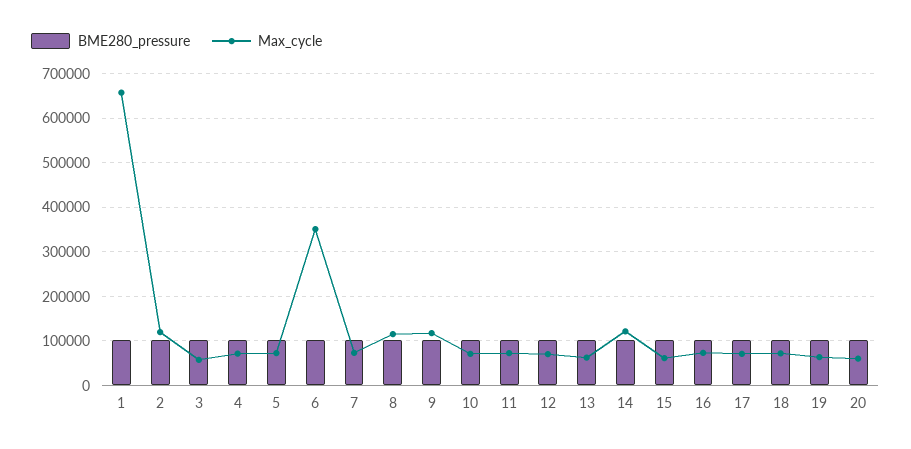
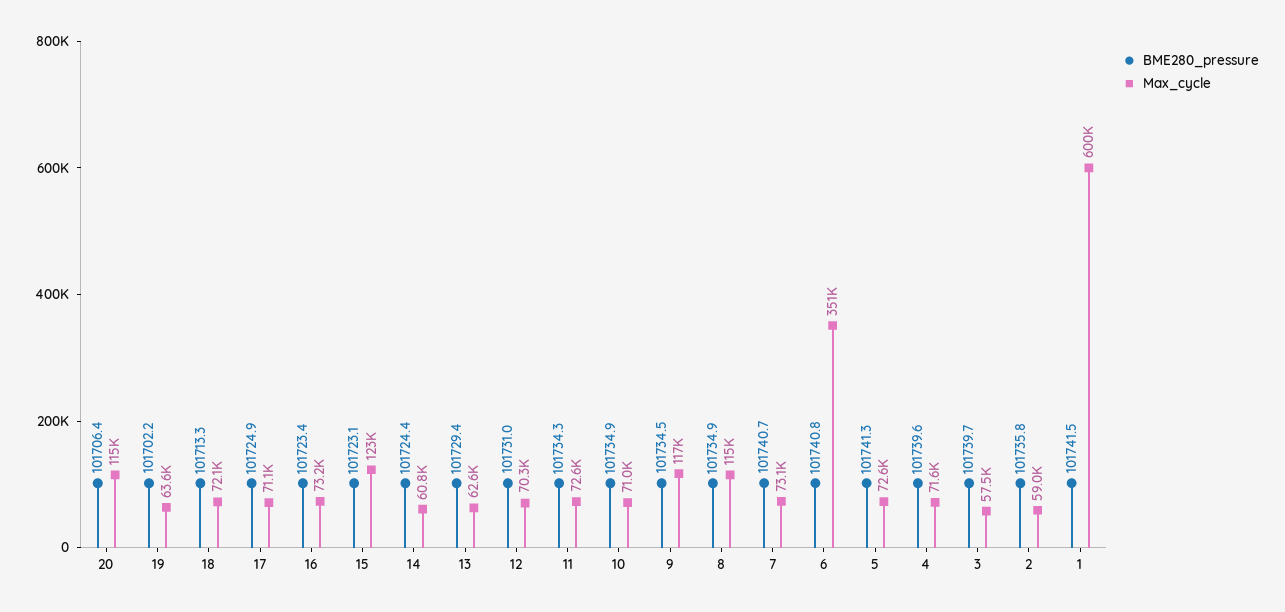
  {
    "BME280_pressure": {
      "1": 101741.5,
      "2": 101735.8,
      "3": 101739.7,
      "4": 101739.6,
      "5": 101741.3,
      "6": 101740.8,
      "7": 101740.7,
      "8": 101734.9,
      "9": 101734.5,
      "10": 101734.9,
      "11": 101734.3,
      "12": 101731,
      "13": 101729.4,
      "14": 101724.4,
      "15": 101723.1,
      "16": 101723.4,
      "17": 101724.9,
      "18": 101713.3,
      "19": 101702.2,
      "20": 101706.4
    },
    "Max_cycle": {
-     "1": 660000,
+     "1": 600000,
-     "2": 120000,
+     "2": 59000,
      "3": 57500,
      "4": 71600,
      "5": 72600,
      "6": 351000,
      "7": 73100,
      "8": 115000,
      "9": 117000,
      "10": 71000,
      "11": 72600,
      "12": 70300,
      "13": 62600,
-     "14": 120000,
+     "14": 60800,
-     "15": 60000,
+     "15": 123000,
      "16": 73200,
      "17": 71100,
      "18": 72100,
      "19": 63600,
-     "20": 60000
+     "20": 115000
    }
  }

